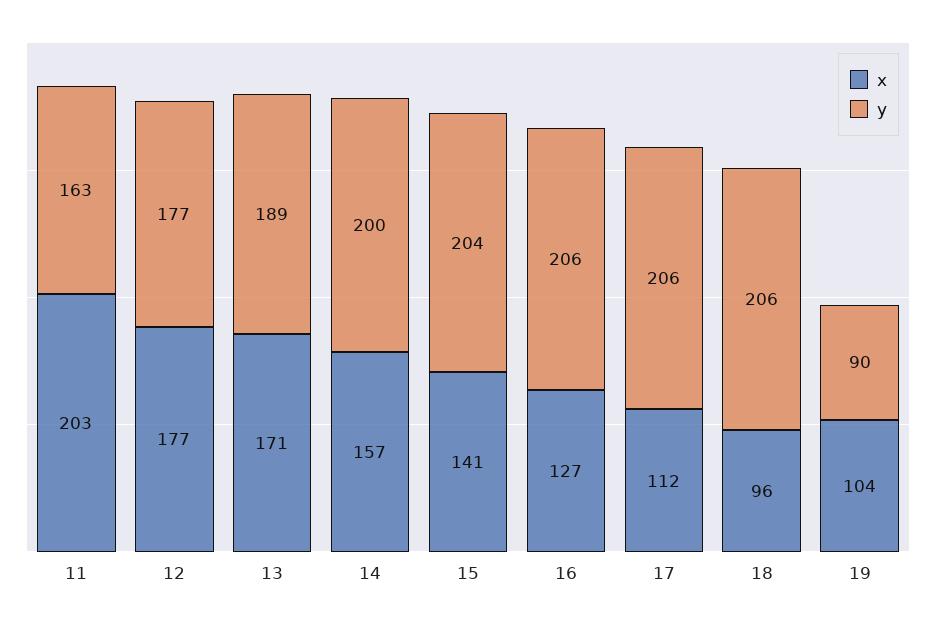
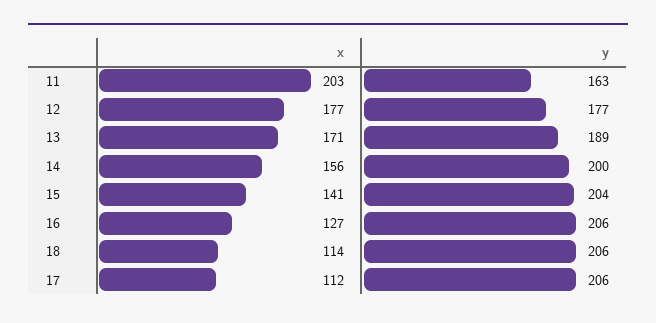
  {
    "x": {
      "11": 203,
      "12": 177,
      "13": 171,
-     "14": 157,
+     "14": 156,
      "15": 141,
      "16": 127,
      "17": 112,
-     "18": 96,
+     "18": 114
-     "19": 104
    },
    "y": {
      "11": 163,
      "12": 177,
      "13": 189,
      "14": 200,
      "15": 204,
      "16": 206,
      "17": 206,
-     "18": 206,
+     "18": 206
-     "19": 90
    }
  }

